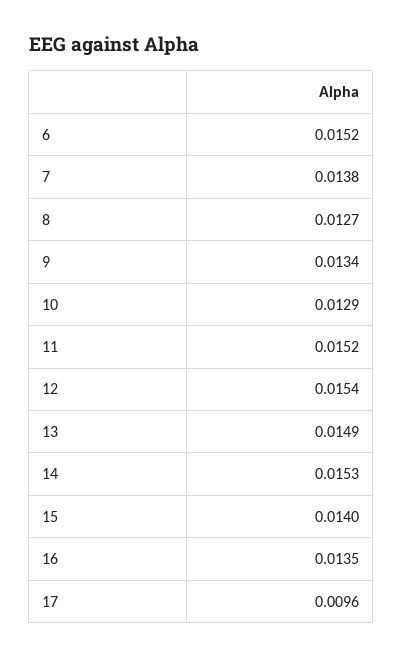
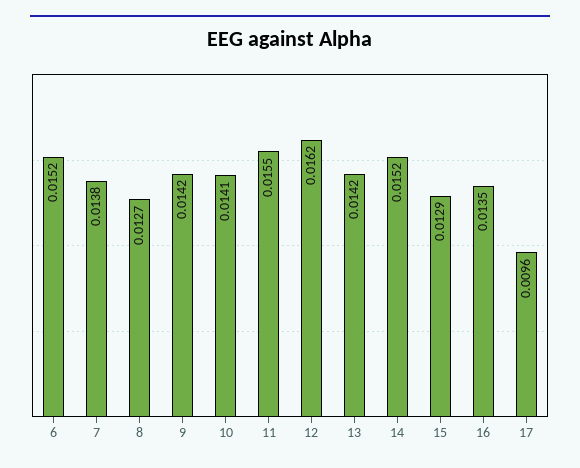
  {
    "6": 0.0152,
    "7": 0.0138,
    "8": 0.0127,
-   "9": 0.0134,
+   "9": 0.0142,
-   "10": 0.0129,
+   "10": 0.0141,
-   "11": 0.0152,
+   "11": 0.0155,
-   "12": 0.0154,
+   "12": 0.0162,
-   "13": 0.0149,
+   "13": 0.0142,
-   "14": 0.0153,
+   "14": 0.0152,
-   "15": 0.014,
+   "15": 0.0129,
    "16": 0.0135,
    "17": 0.0096
  }

